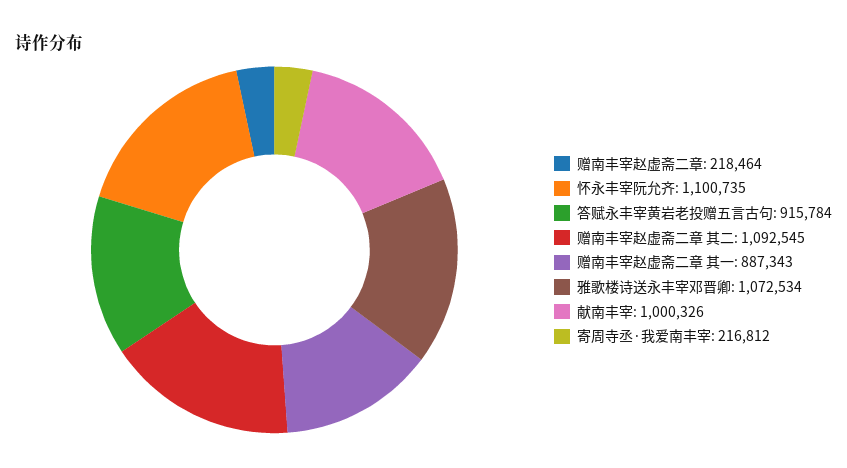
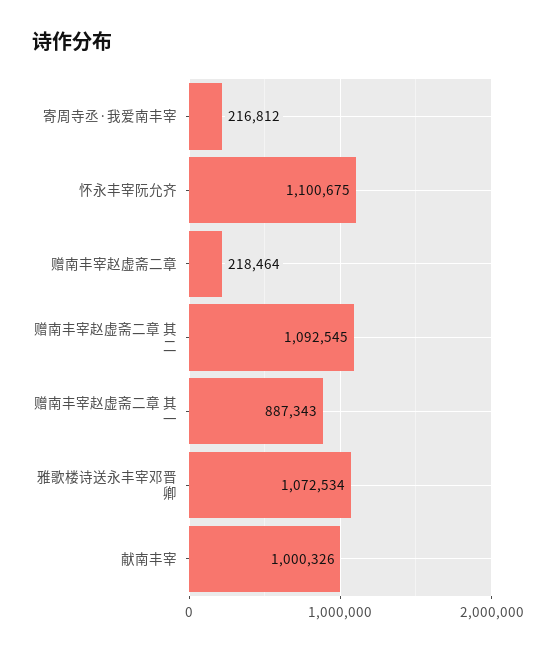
  {
    "赠南丰宰赵虚斋二章": 218464,
-   "怀永丰宰阮允齐": 1100735,
+   "怀永丰宰阮允齐": 1100675,
-   "答赋永丰宰黄岩老投赠五言古句": 915784,
    "赠南丰宰赵虚斋二章 其二": 1092545,
    "赠南丰宰赵虚斋二章 其一": 887343,
    "雅歌楼诗送永丰宰邓晋卿": 1072534,
    "献南丰宰": 1000326,
    "寄周寺丞·我爱南丰宰": 216812
  }

